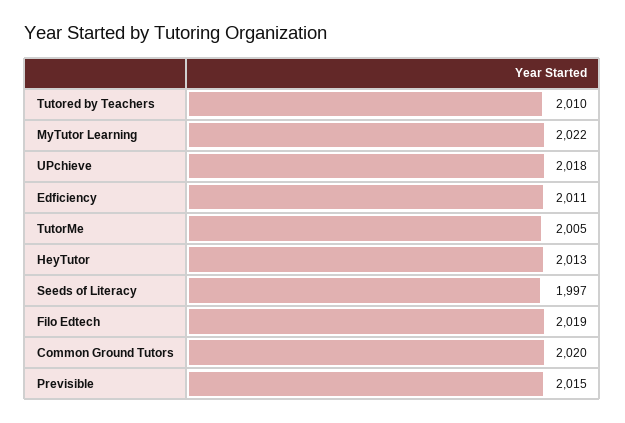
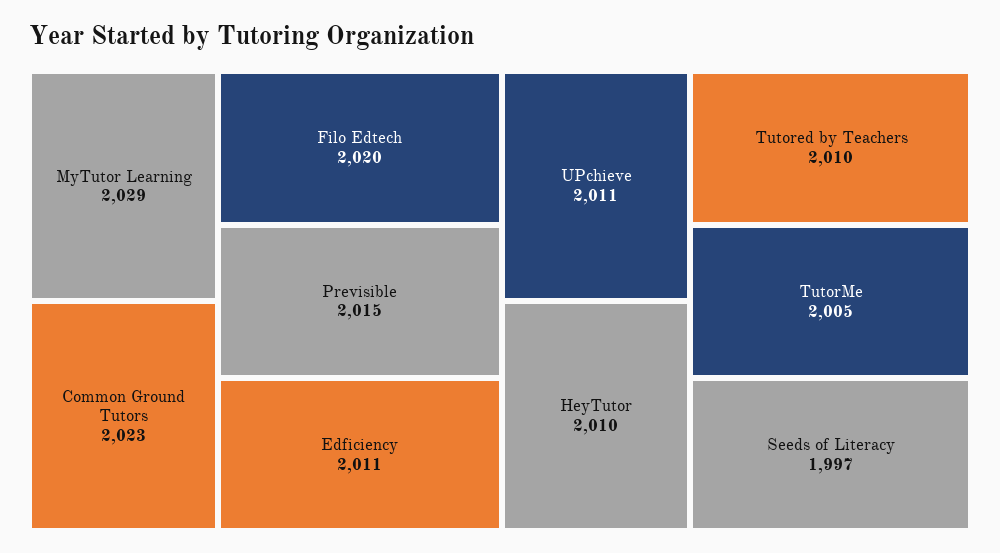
  {
    "Tutored by Teachers": 2010,
-   "MyTutor Learning": 2022,
+   "MyTutor Learning": 2029,
-   "UPchieve": 2018,
+   "UPchieve": 2011,
    "Edficiency": 2011,
    "TutorMe": 2005,
-   "HeyTutor": 2013,
+   "HeyTutor": 2010,
    "Seeds of Literacy": 1997,
-   "Filo Edtech": 2019,
+   "Filo Edtech": 2020,
-   "Common Ground Tutors": 2020,
+   "Common Ground Tutors": 2023,
    "Previsible": 2015
  }

